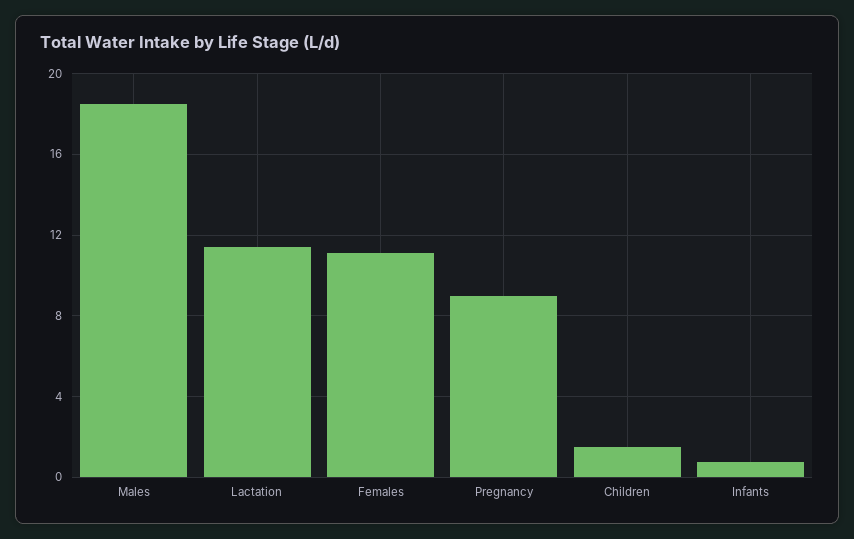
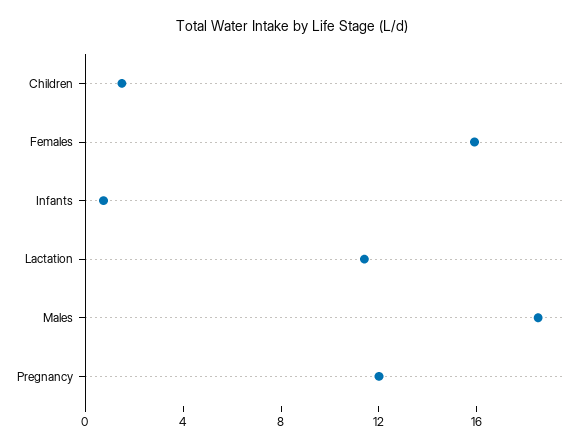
  {
    "Males": 18.5,
    "Lactation": 11.5,
-   "Females": 11,
+   "Females": 16,
-   "Pregnancy": 9,
+   "Pregnancy": 12,
    "Children": 1.5,
    "Infants": 1
  }

